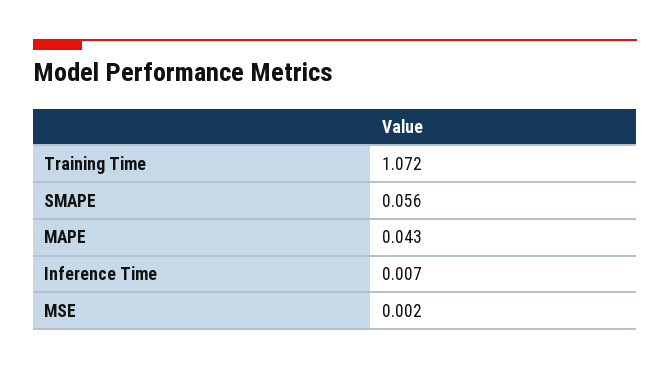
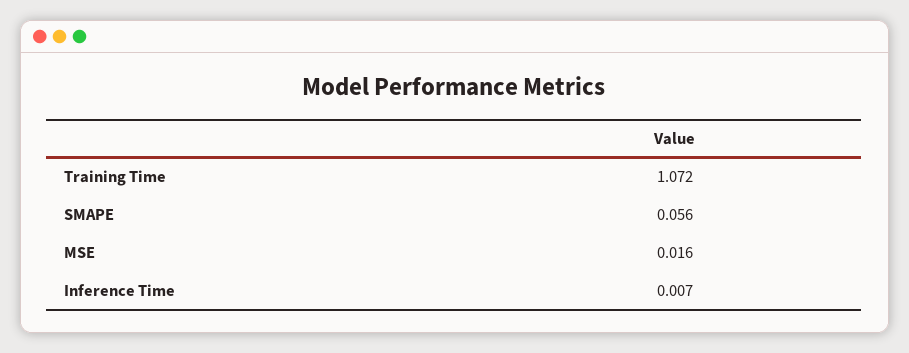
  {
    "Training Time": 1.072,
    "SMAPE": 0.056,
-   "MAPE": 0.043,
    "Inference Time": 0.007,
-   "MSE": 0.002
+   "MSE": 0.016
  }

